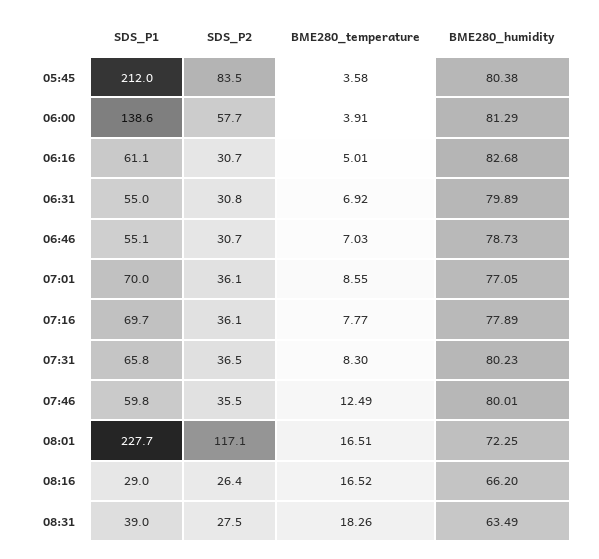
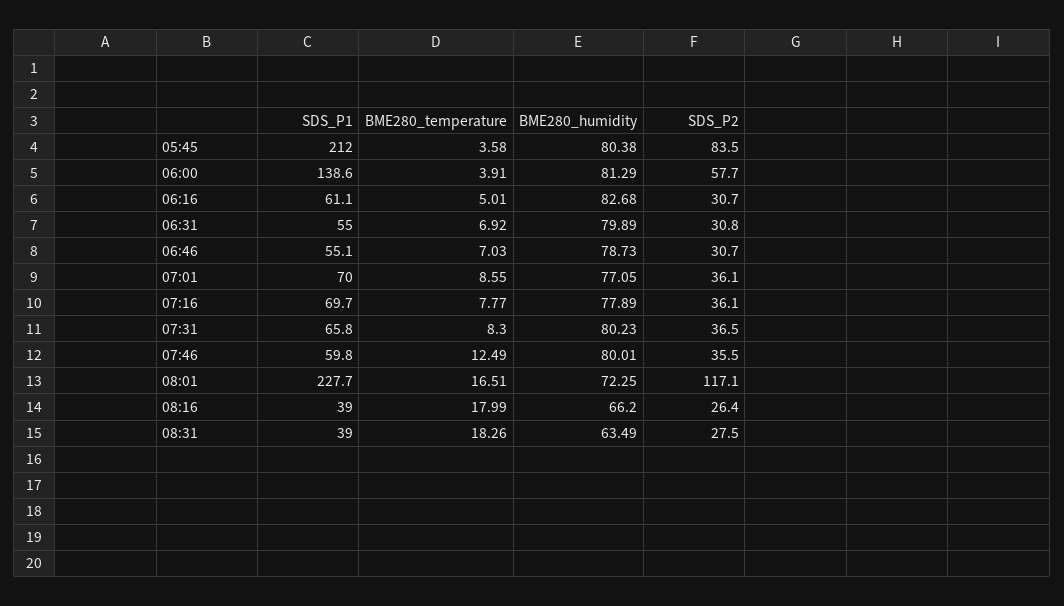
  {
    "SDS_P1": {
      "05:45": 212,
      "06:00": 138.6,
      "06:16": 61.1,
      "06:31": 55,
      "06:46": 55.1,
      "07:01": 70,
      "07:16": 69.7,
      "07:31": 65.8,
      "07:46": 59.8,
      "08:01": 227.7,
-     "08:16": 29,
+     "08:16": 39,
      "08:31": 39
    },
    "SDS_P2": {
      "05:45": 83.5,
      "06:00": 57.7,
      "06:16": 30.7,
      "06:31": 30.8,
      "06:46": 30.7,
      "07:01": 36.1,
      "07:16": 36.1,
      "07:31": 36.5,
      "07:46": 35.5,
      "08:01": 117.1,
      "08:16": 26.4,
      "08:31": 27.5
    },
    "BME280_temperature": {
      "05:45": 3.58,
      "06:00": 3.91,
      "06:16": 5.01,
      "06:31": 6.92,
      "06:46": 7.03,
      "07:01": 8.55,
      "07:16": 7.77,
      "07:31": 8.3,
      "07:46": 12.49,
      "08:01": 16.51,
-     "08:16": 16.52,
+     "08:16": 17.99,
      "08:31": 18.26
    },
    "BME280_humidity": {
      "05:45": 80.38,
      "06:00": 81.29,
      "06:16": 82.68,
      "06:31": 79.89,
      "06:46": 78.73,
      "07:01": 77.05,
      "07:16": 77.89,
      "07:31": 80.23,
      "07:46": 80.01,
      "08:01": 72.25,
      "08:16": 66.2,
      "08:31": 63.49
    }
  }

